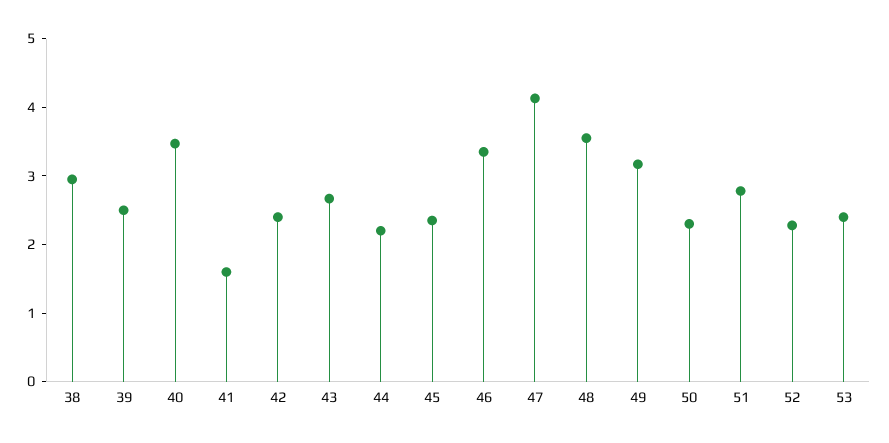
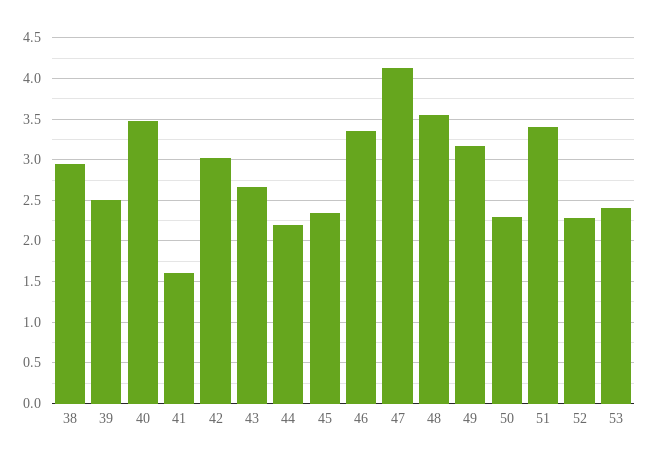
  {
    "38": 3,
    "39": 2.5,
    "40": 3.5,
    "41": 1.6,
-   "42": 2.4,
+   "42": 3,
    "43": 2.7,
    "44": 2.2,
    "45": 2.4,
    "46": 3.4,
    "47": 4.1,
    "48": 3.6,
    "49": 3.2,
    "50": 2.3,
-   "51": 2.8,
+   "51": 3.4,
    "52": 2.3,
    "53": 2.4
  }

